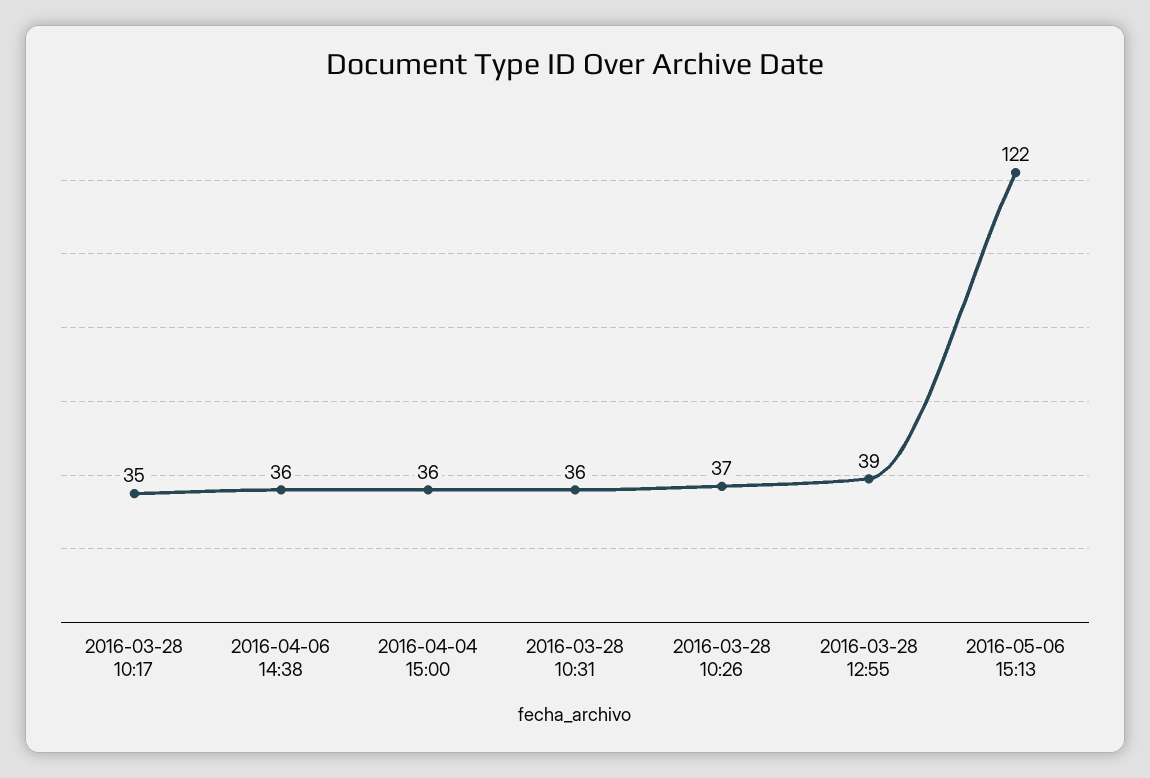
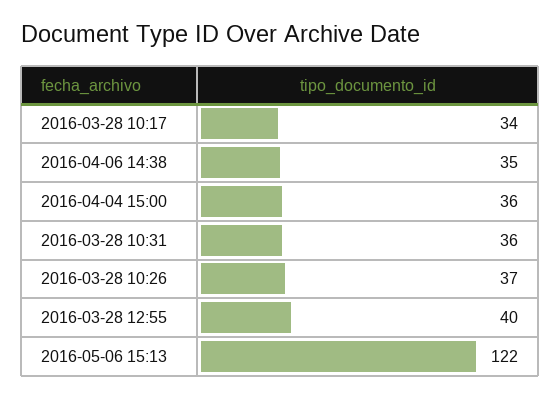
  {
-   "2016-03-28 10:17": 35,
+   "2016-03-28 10:17": 34,
-   "2016-04-06 14:38": 36,
+   "2016-04-06 14:38": 35,
    "2016-04-04 15:00": 36,
    "2016-03-28 10:31": 36,
    "2016-03-28 10:26": 37,
-   "2016-03-28 12:55": 39,
+   "2016-03-28 12:55": 40,
    "2016-05-06 15:13": 122
  }

